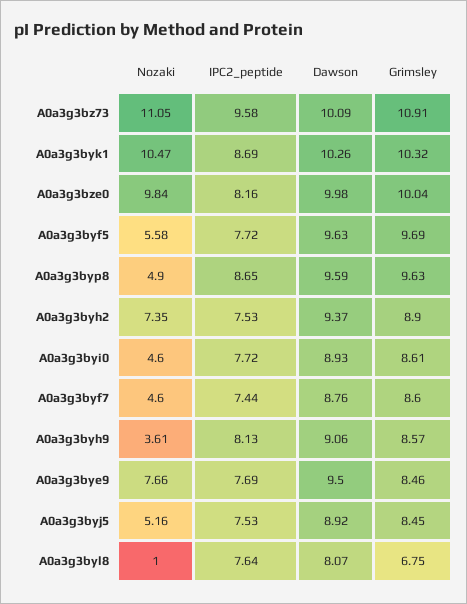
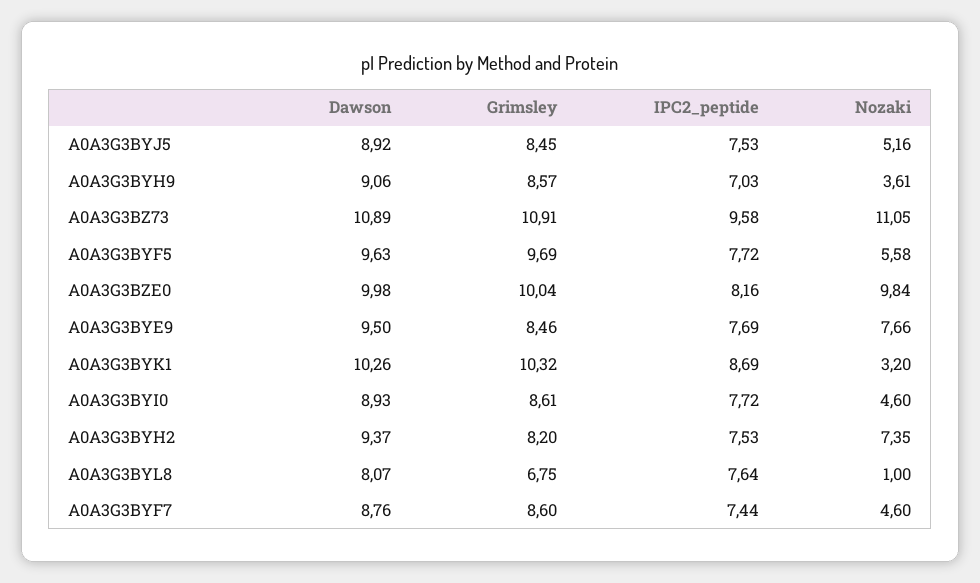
  {
    "Nozaki": {
      "A0a3g3bz73": 11.05,
-     "A0a3g3byk1": 10.47,
+     "A0a3g3byk1": 3.2,
      "A0a3g3bze0": 9.84,
      "A0a3g3byf5": 5.58,
-     "A0a3g3byp8": 4.9,
      "A0a3g3byh2": 7.35,
      "A0a3g3byi0": 4.6,
      "A0a3g3byf7": 4.6,
      "A0a3g3byh9": 3.61,
      "A0a3g3bye9": 7.66,
      "A0a3g3byj5": 5.16,
      "A0a3g3byl8": 1
    },
    "IPC2_peptide": {
      "A0a3g3bz73": 9.58,
      "A0a3g3byk1": 8.69,
      "A0a3g3bze0": 8.16,
      "A0a3g3byf5": 7.72,
-     "A0a3g3byp8": 8.65,
      "A0a3g3byh2": 7.53,
      "A0a3g3byi0": 7.72,
      "A0a3g3byf7": 7.44,
-     "A0a3g3byh9": 8.13,
+     "A0a3g3byh9": 7.03,
      "A0a3g3bye9": 7.69,
      "A0a3g3byj5": 7.53,
      "A0a3g3byl8": 7.64
    },
    "Dawson": {
-     "A0a3g3bz73": 10.09,
+     "A0a3g3bz73": 10.89,
      "A0a3g3byk1": 10.26,
      "A0a3g3bze0": 9.98,
      "A0a3g3byf5": 9.63,
-     "A0a3g3byp8": 9.59,
      "A0a3g3byh2": 9.37,
      "A0a3g3byi0": 8.93,
      "A0a3g3byf7": 8.76,
      "A0a3g3byh9": 9.06,
      "A0a3g3bye9": 9.5,
      "A0a3g3byj5": 8.92,
      "A0a3g3byl8": 8.07
    },
    "Grimsley": {
      "A0a3g3bz73": 10.91,
      "A0a3g3byk1": 10.32,
      "A0a3g3bze0": 10.04,
      "A0a3g3byf5": 9.69,
-     "A0a3g3byp8": 9.63,
-     "A0a3g3byh2": 8.9,
+     "A0a3g3byh2": 8.2,
      "A0a3g3byi0": 8.61,
      "A0a3g3byf7": 8.6,
      "A0a3g3byh9": 8.57,
      "A0a3g3bye9": 8.46,
      "A0a3g3byj5": 8.45,
      "A0a3g3byl8": 6.75
    }
  }

